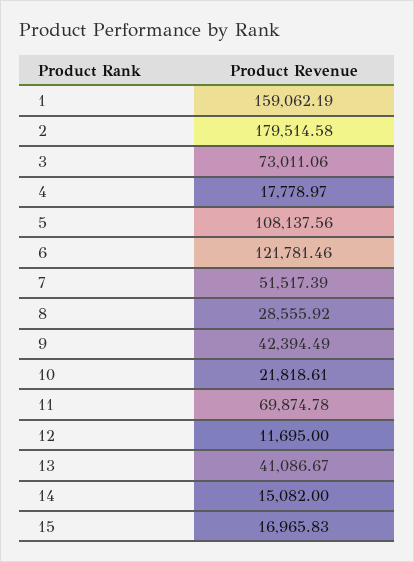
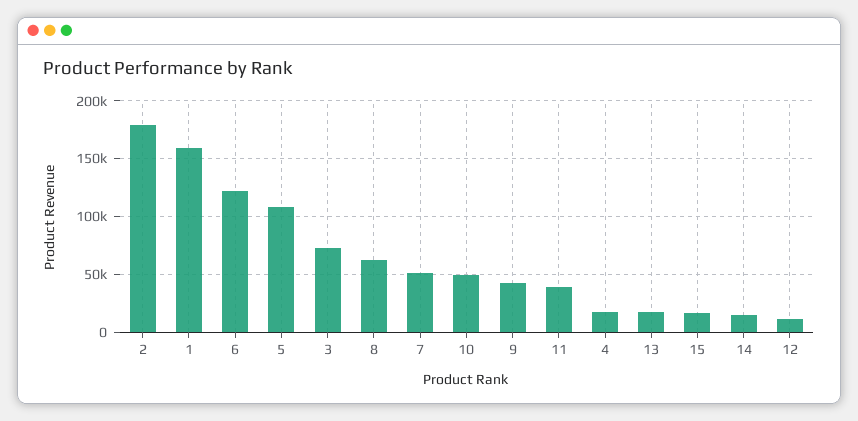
  {
    "1": 159062.19,
    "2": 179514.58,
    "3": 73011.06,
    "4": 17778.97,
    "5": 108137.56,
    "6": 121781.46,
    "7": 51517.39,
-   "8": 28555.92,
+   "8": 60000,
    "9": 42394.49,
-   "10": 21818.61,
+   "10": 50000,
-   "11": 69874.78,
+   "11": 40000,
    "12": 11695,
-   "13": 41086.67,
+   "13": 20000,
    "14": 15082,
    "15": 16965.83
  }

